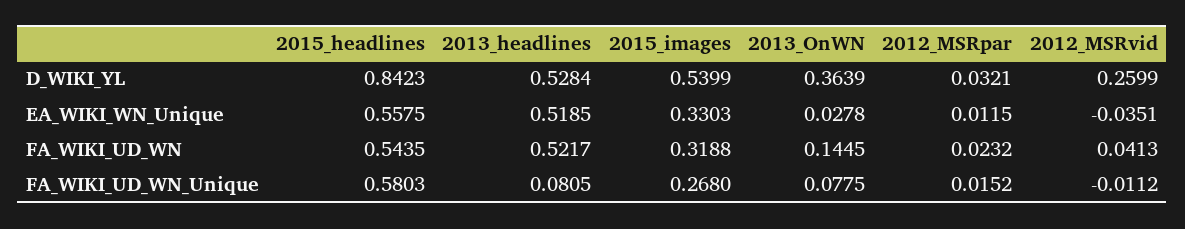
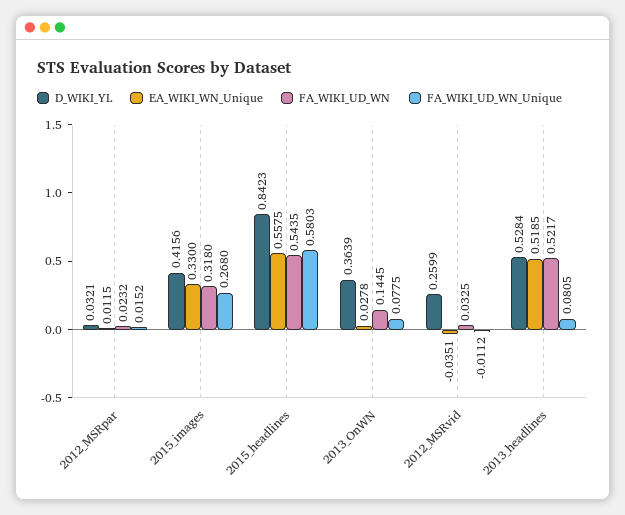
  {
    "D_WIKI_YL": {
      "2015_headlines": 0.8423,
      "2013_headlines": 0.5284,
-     "2015_images": 0.5399,
+     "2015_images": 0.4156,
      "2013_OnWN": 0.3639,
      "2012_MSRpar": 0.0321,
      "2012_MSRvid": 0.2599
    },
    "EA_WIKI_WN_Unique": {
      "2015_headlines": 0.5575,
      "2013_headlines": 0.5185,
-     "2015_images": 0.3303,
+     "2015_images": 0.33,
      "2013_OnWN": 0.0278,
      "2012_MSRpar": 0.0115,
      "2012_MSRvid": -0.0351
    },
    "FA_WIKI_UD_WN": {
      "2015_headlines": 0.5435,
      "2013_headlines": 0.5217,
-     "2015_images": 0.3188,
+     "2015_images": 0.318,
      "2013_OnWN": 0.1445,
      "2012_MSRpar": 0.0232,
-     "2012_MSRvid": 0.0413
+     "2012_MSRvid": 0.0325
    },
    "FA_WIKI_UD_WN_Unique": {
      "2015_headlines": 0.5803,
      "2013_headlines": 0.0805,
      "2015_images": 0.268,
      "2013_OnWN": 0.0775,
      "2012_MSRpar": 0.0152,
      "2012_MSRvid": -0.0112
    }
  }

